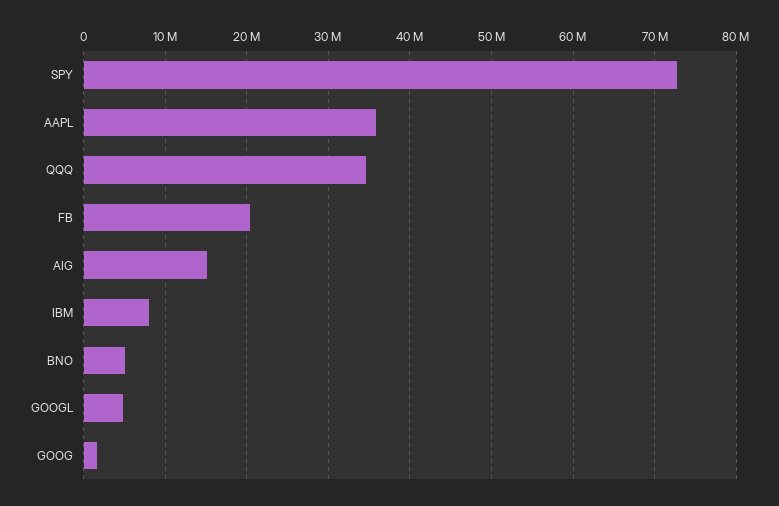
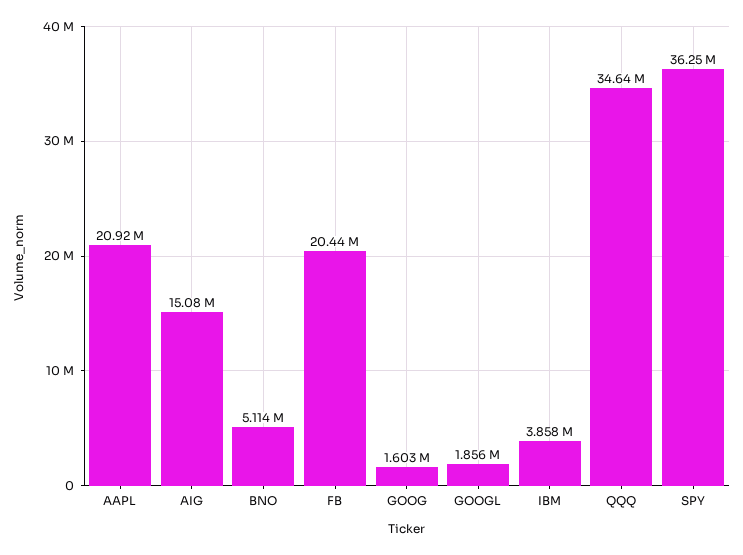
  {
-   "SPY": 73000000,
+   "SPY": 36250000,
-   "AAPL": 36000000,
+   "AAPL": 20920000,
    "QQQ": 34640000,
    "FB": 20440000,
    "AIG": 15080000,
-   "IBM": 8000000,
+   "IBM": 3858000,
    "BNO": 5114000,
-   "GOOGL": 5000000,
+   "GOOGL": 1856000,
    "GOOG": 1603000
  }

